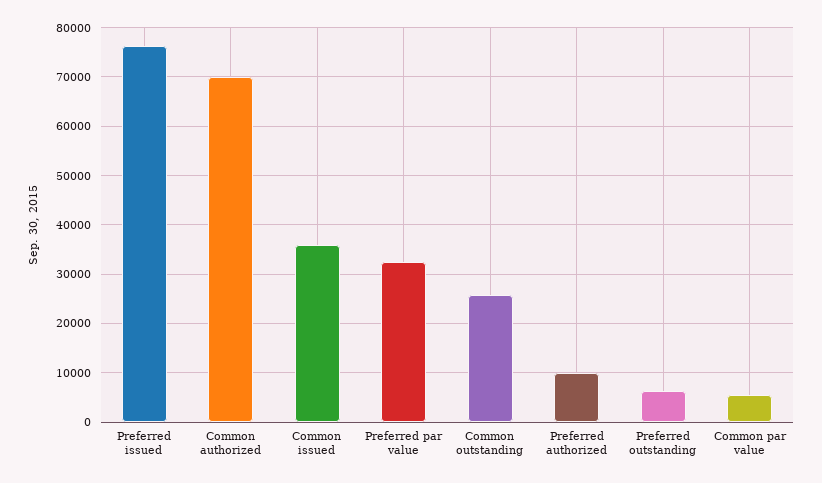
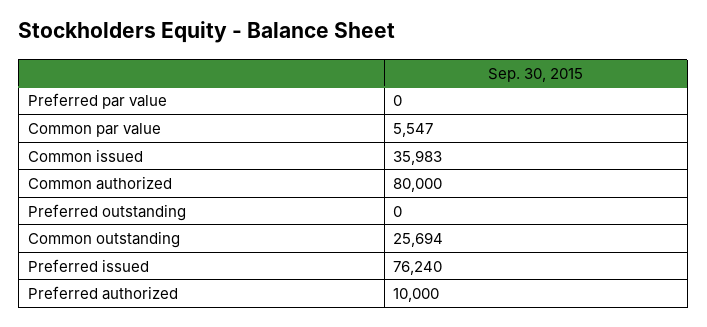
  {
    "Preferred issued": 76240,
-   "Common authorized": 70000,
+   "Common authorized": 80000,
    "Common issued": 35983,
-   "Preferred par value": 32000,
+   "Preferred par value": 0,
    "Common outstanding": 25694,
    "Preferred authorized": 10000,
-   "Preferred outstanding": 6000,
+   "Preferred outstanding": 0,
    "Common par value": 5547
  }

